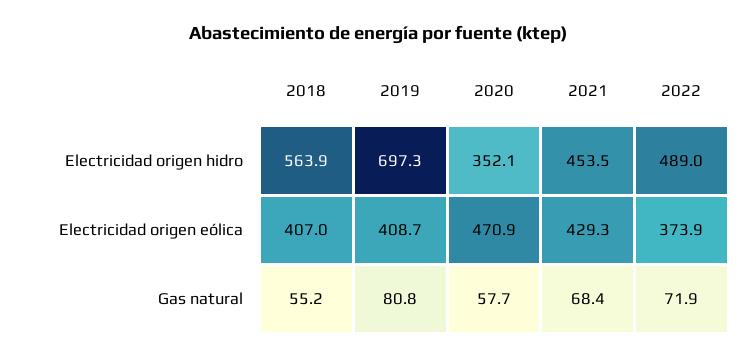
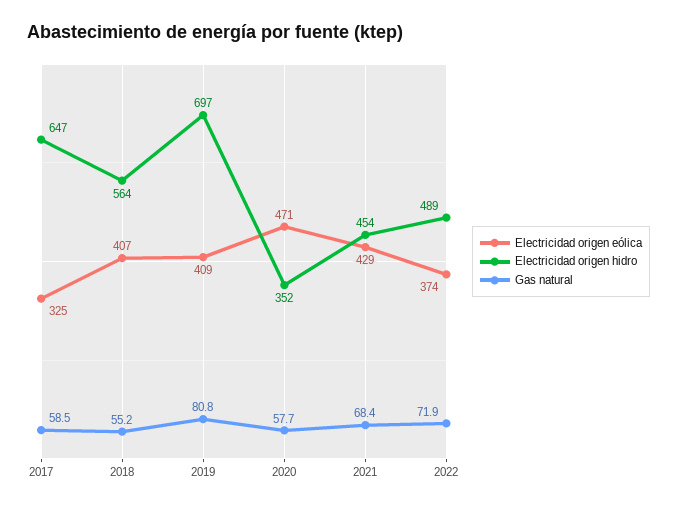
  {
    "Electricidad origen hidro": {
      "2018": 563.9,
      "2019": 697.3,
      "2020": 352.1,
      "2021": 453.5,
-     "2022": 489
+     "2022": 489,
+     "2017": 647
    },
    "Electricidad origen eólica": {
      "2018": 407,
      "2019": 408.7,
      "2020": 470.9,
      "2021": 429.3,
-     "2022": 373.9
+     "2022": 373.9,
+     "2017": 325
    },
    "Gas natural": {
      "2018": 55.2,
      "2019": 80.8,
      "2020": 57.7,
      "2021": 68.4,
-     "2022": 71.9
+     "2022": 71.9,
+     "2017": 58.5
    }
  }

